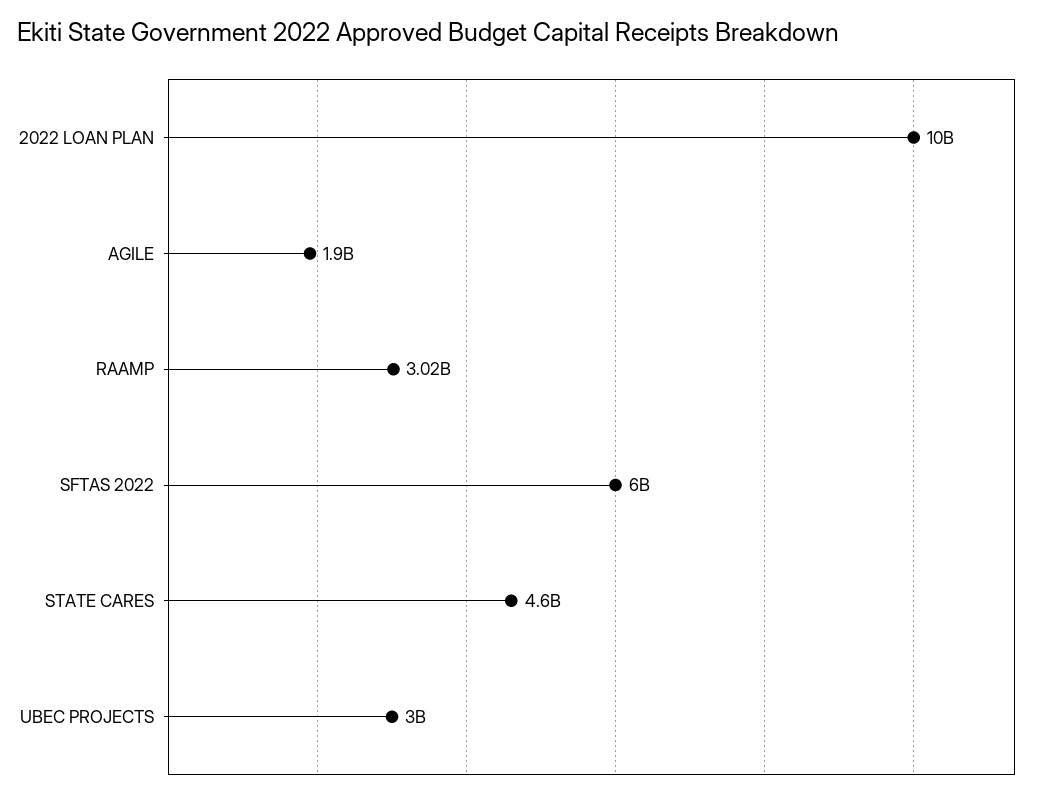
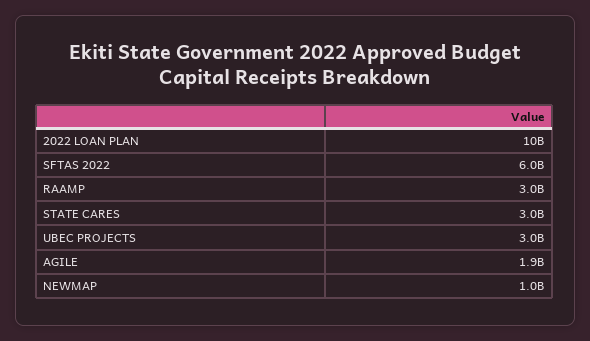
  {
    "2022 LOAN PLAN": 10000000000,
    "AGILE": 1900000000,
    "RAAMP": 3020000000,
    "SFTAS 2022": 6000000000,
-   "STATE CARES": 4600000000,
+   "STATE CARES": 3000000000,
-   "UBEC PROJECTS": 3000000000
+   "UBEC PROJECTS": 3000000000,
+   "NEWMAP": 1000000000
  }

